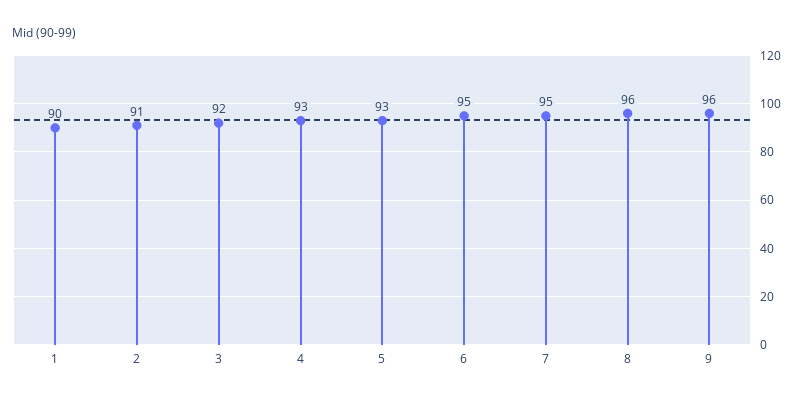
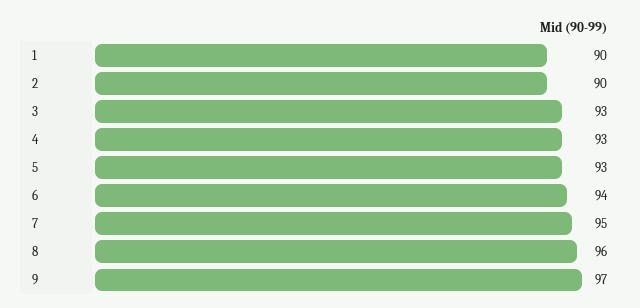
  {
    "1": 90,
-   "2": 91,
+   "2": 90,
-   "3": 92,
+   "3": 93,
    "4": 93,
    "5": 93,
-   "6": 95,
+   "6": 94,
    "7": 95,
    "8": 96,
-   "9": 96
+   "9": 97
  }

